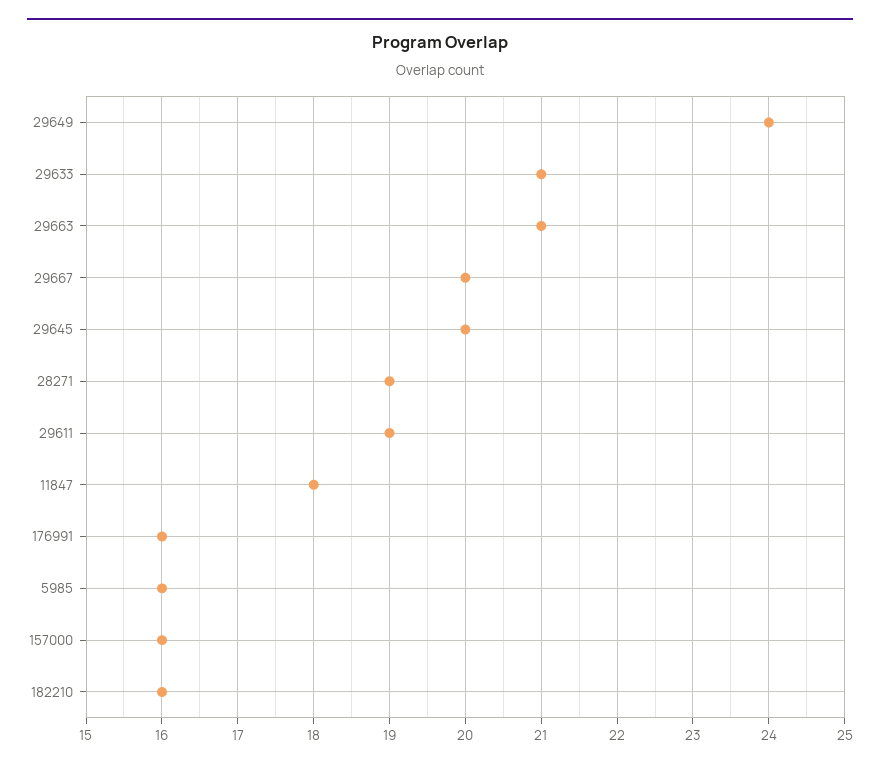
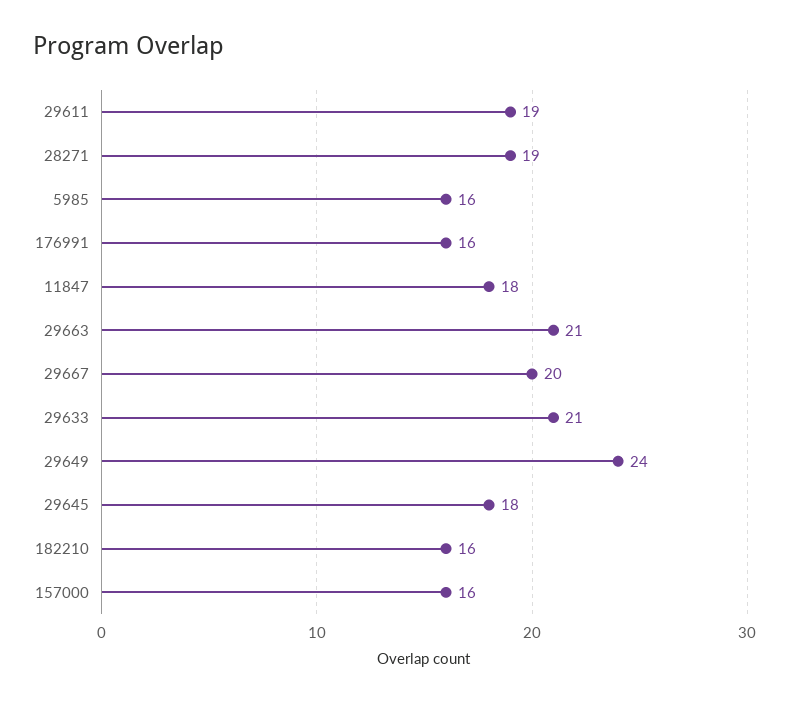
  {
    "29649": 24,
    "29633": 21,
    "29663": 21,
    "29667": 20,
-   "29645": 20,
+   "29645": 18,
    "28271": 19,
    "29611": 19,
    "11847": 18,
    "176991": 16,
    "5985": 16,
    "157000": 16,
    "182210": 16
  }

